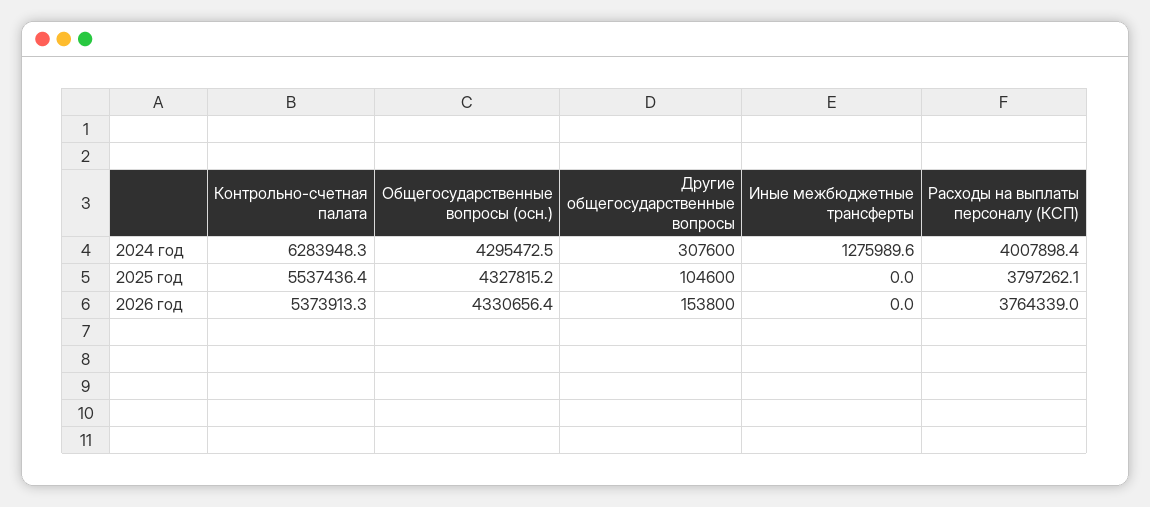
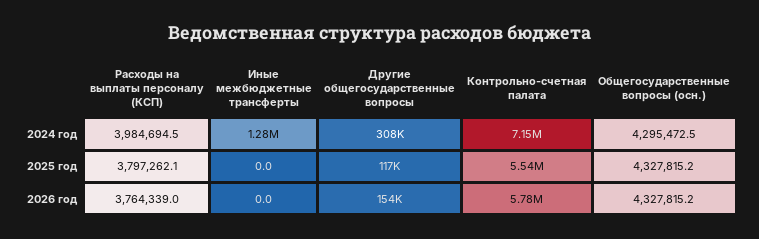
  {
    "Контрольно-счетная палата": {
-     "2024 год": 6283948.3,
+     "2024 год": 7150000,
      "2025 год": 5537436.4,
-     "2026 год": 5373913.3
+     "2026 год": 5780000
    },
    "Общегосударственные вопросы (осн.)": {
      "2024 год": 4295472.5,
      "2025 год": 4327815.2,
-     "2026 год": 4330656.4
+     "2026 год": 4327815.2
    },
    "Другие общегосударственные вопросы": {
      "2024 год": 307600,
-     "2025 год": 104600,
+     "2025 год": 117000,
      "2026 год": 153800
    },
    "Иные межбюджетные трансферты": {
      "2024 год": 1275989.6,
      "2025 год": 0,
      "2026 год": 0
    },
    "Расходы на выплаты персоналу (КСП)": {
-     "2024 год": 4007898.4,
+     "2024 год": 3984694.5,
      "2025 год": 3797262.1,
      "2026 год": 3764339
    }
  }

